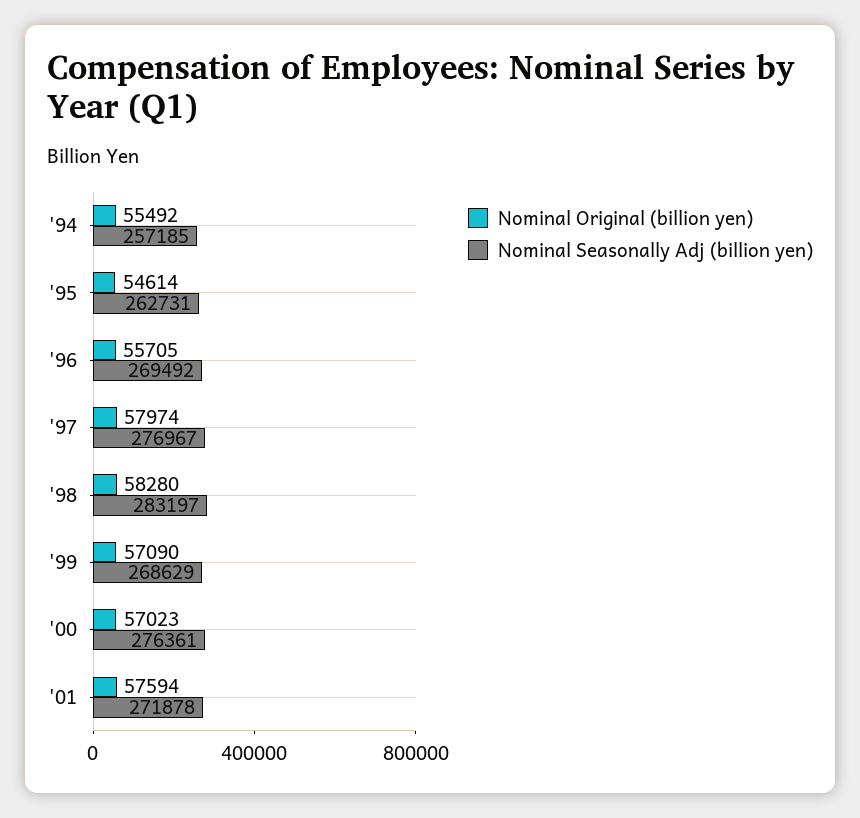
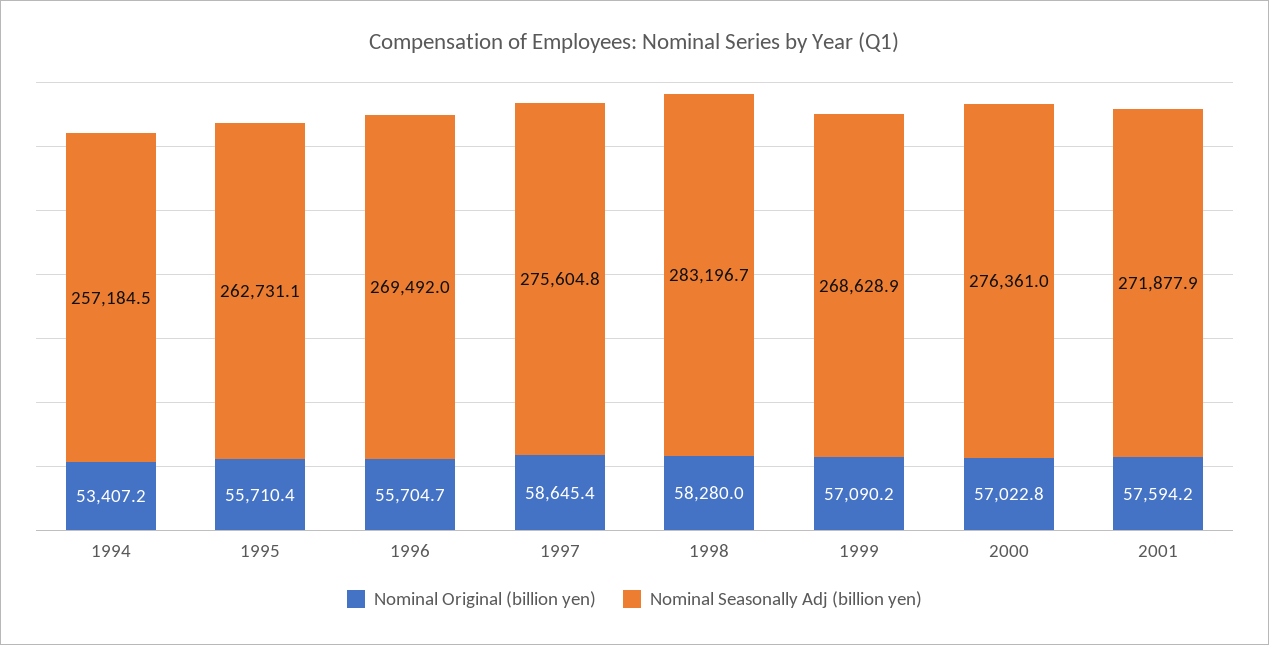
  {
    "Nominal Original (billion yen)": {
-     "'94": 55492,
+     "'94": 53407.2,
-     "'95": 54614,
+     "'95": 55710.4,
      "'96": 55704.7,
-     "'97": 57974,
+     "'97": 58645.4,
      "'98": 58280,
      "'99": 57090.2,
      "'00": 57022.8,
      "'01": 57594.2
    },
    "Nominal Seasonally Adj (billion yen)": {
      "'94": 257184.5,
      "'95": 262731.1,
      "'96": 269492,
-     "'97": 276967,
+     "'97": 275604.8,
      "'98": 283196.7,
      "'99": 268628.9,
      "'00": 276361,
      "'01": 271877.9
    }
  }

